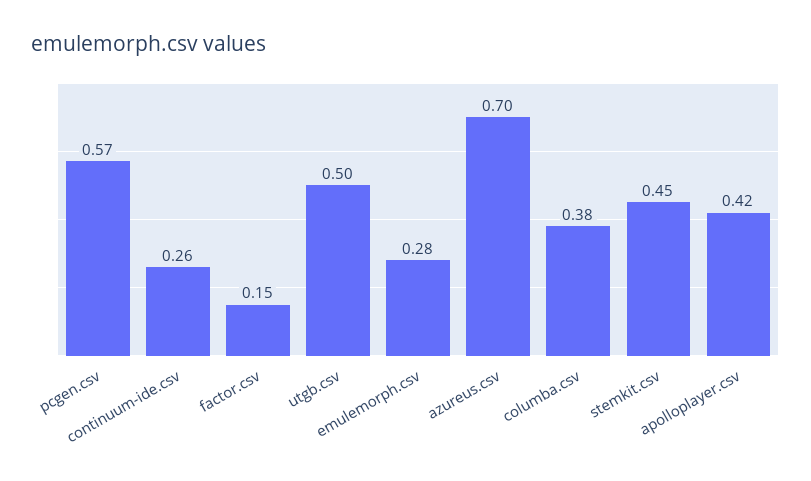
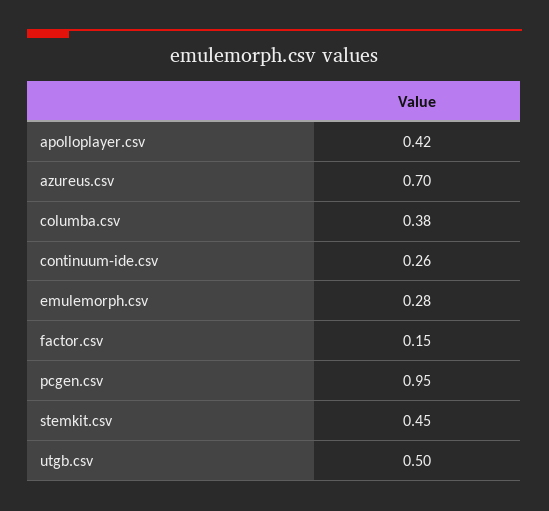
  {
-   "pcgen.csv": 0.57,
+   "pcgen.csv": 0.95,
    "continuum-ide.csv": 0.26,
    "factor.csv": 0.15,
    "utgb.csv": 0.5,
    "emulemorph.csv": 0.28,
    "azureus.csv": 0.7,
    "columba.csv": 0.38,
    "stemkit.csv": 0.45,
    "apolloplayer.csv": 0.42
  }

